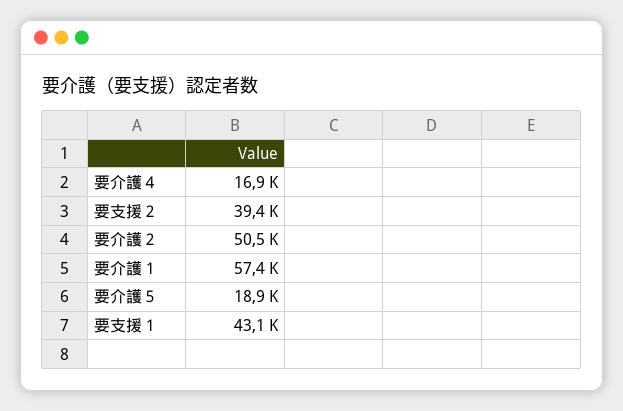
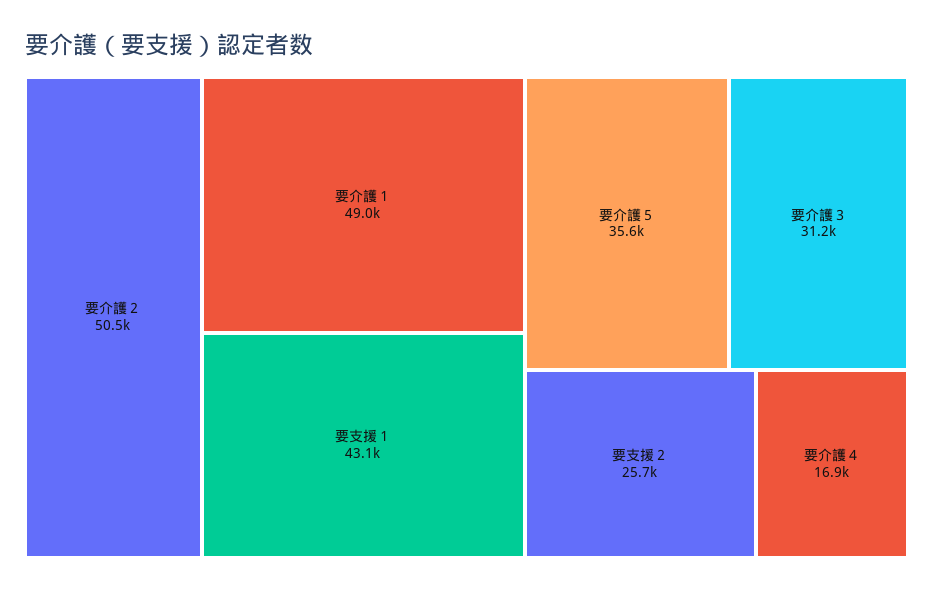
  {
    "要介護４": 16900,
-   "要支援２": 39400,
+   "要支援２": 25700,
    "要介護２": 50500,
-   "要介護１": 57400,
+   "要介護１": 49000,
-   "要介護５": 18900,
+   "要介護５": 35600,
-   "要支援１": 43100
+   "要支援１": 43100,
+   "要介護３": 31200
  }

